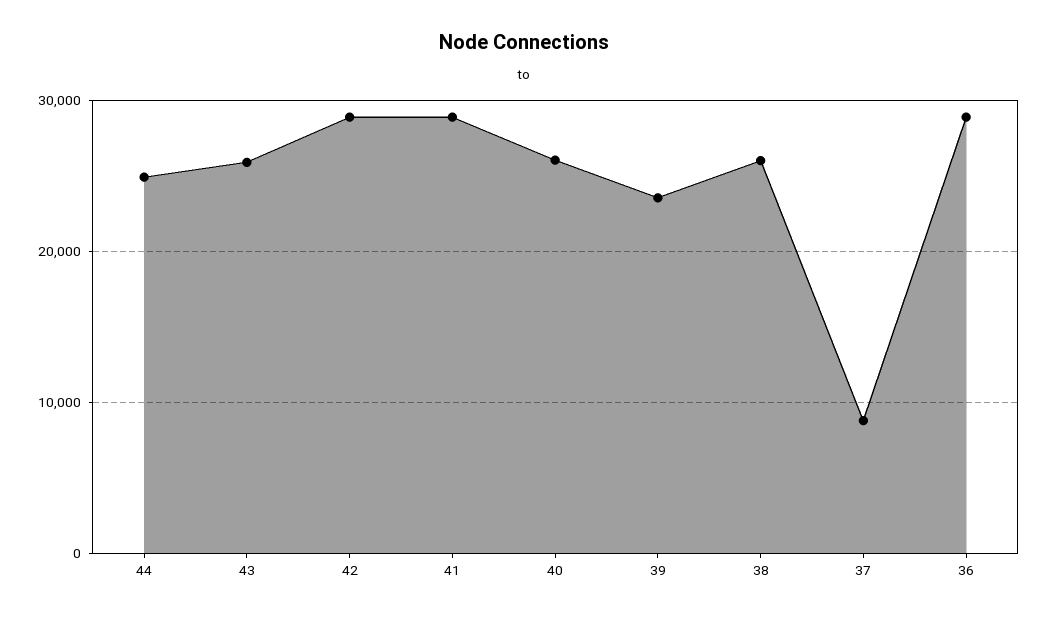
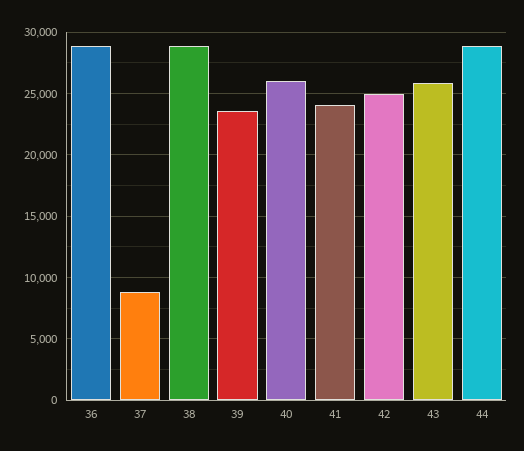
  {
-   "44": 25000,
+   "44": 29000,
    "43": 26000,
-   "42": 29000,
+   "42": 25000,
-   "41": 29000,
+   "41": 24000,
    "40": 26000,
    "39": 23500,
-   "38": 26000,
+   "38": 29000,
    "37": 9000,
    "36": 29000
  }

